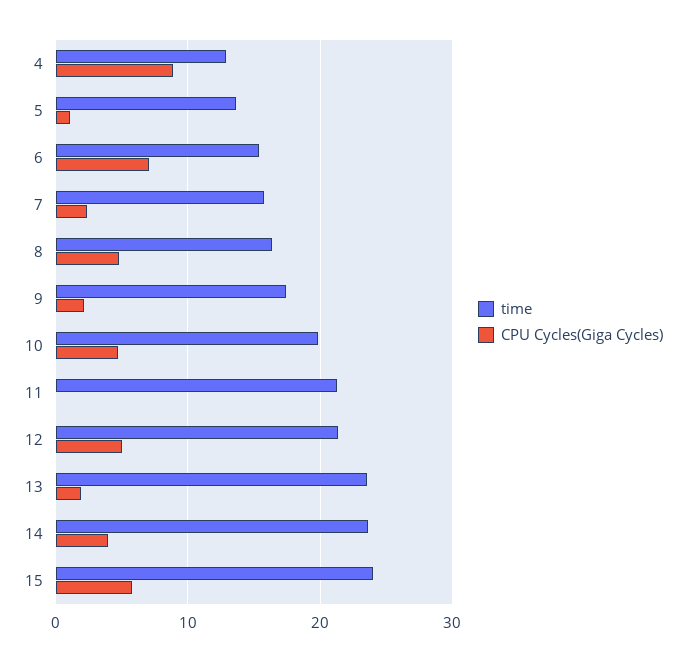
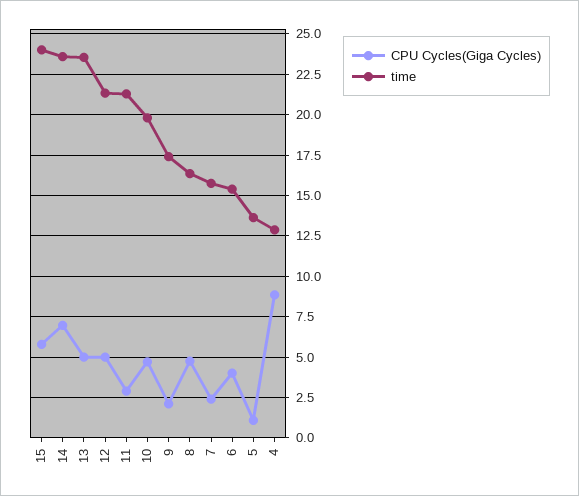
  {
    "time": {
      "4": 13,
      "5": 13.5,
      "6": 15.5,
      "7": 16,
      "8": 16.5,
      "9": 17.5,
      "10": 20,
      "11": 21.5,
      "12": 21.5,
      "13": 23.5,
      "14": 23.5,
      "15": 24
    },
    "CPU Cycles(Giga Cycles)": {
      "4": 9,
      "5": 1,
-     "6": 7,
+     "6": 4,
      "7": 2.5,
      "8": 5,
      "9": 2,
      "10": 4.5,
-     "11": 0,
+     "11": 3,
      "12": 5,
-     "13": 2,
+     "13": 5,
-     "14": 4,
+     "14": 7,
      "15": 6
    }
  }

